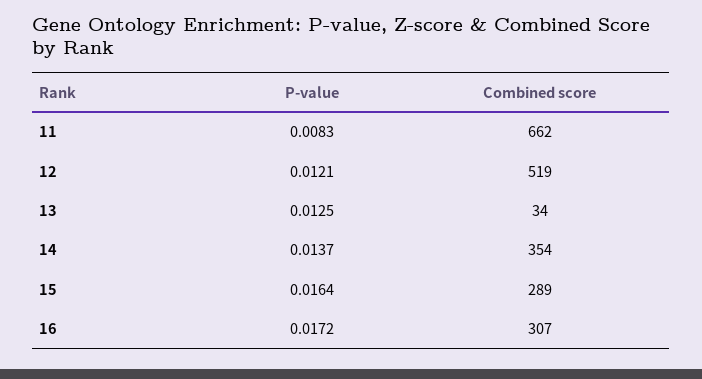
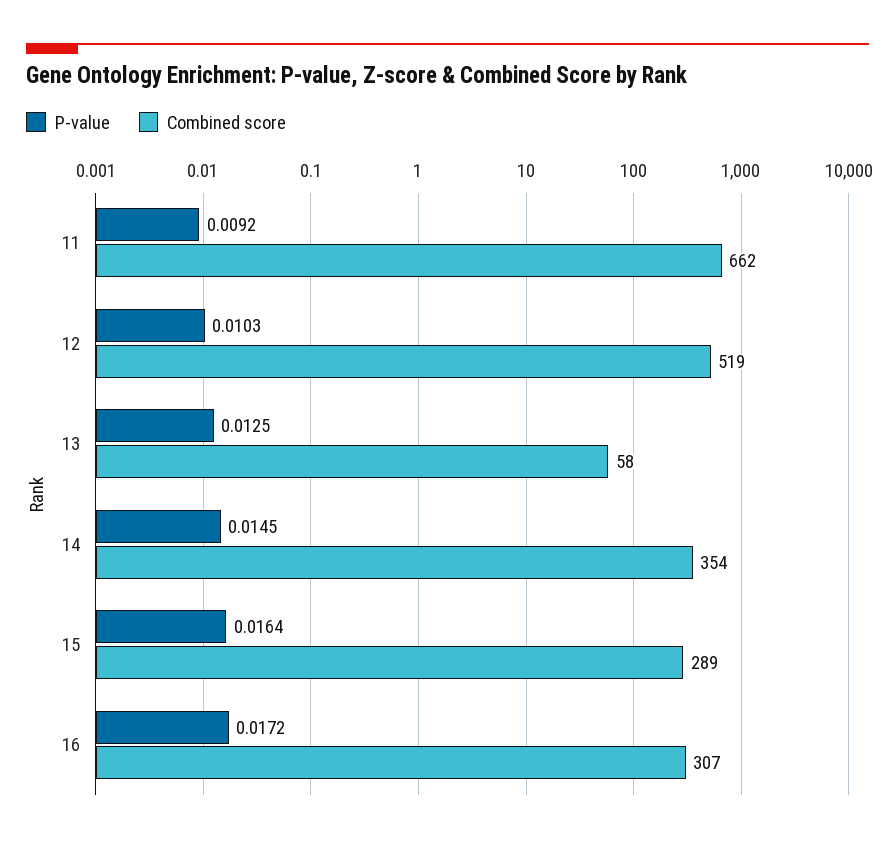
  {
    "P-value": {
-     "11": 0.0083,
+     "11": 0.0092,
-     "12": 0.0121,
+     "12": 0.0103,
      "13": 0.0125,
-     "14": 0.0137,
+     "14": 0.0145,
      "15": 0.0164,
      "16": 0.0172
    },
    "Combined score": {
      "11": 662,
      "12": 519,
-     "13": 34,
+     "13": 58,
      "14": 354,
      "15": 289,
      "16": 307
    }
  }

